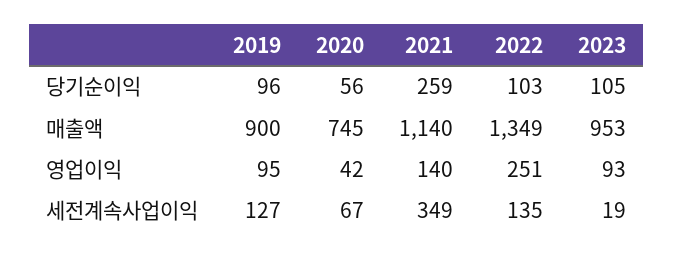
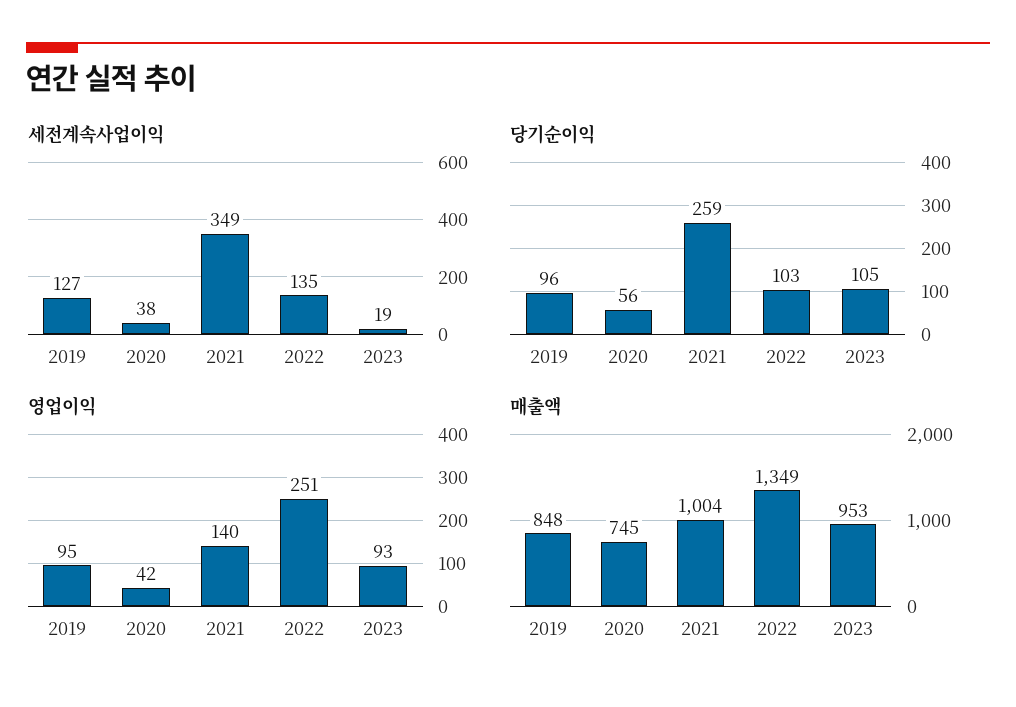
  {
    "당기순이익": {
      "2019": 96,
      "2020": 56,
      "2021": 259,
      "2022": 103,
      "2023": 105
    },
    "매출액": {
-     "2019": 900,
+     "2019": 848,
      "2020": 745,
-     "2021": 1140,
+     "2021": 1004,
      "2022": 1349,
      "2023": 953
    },
    "영업이익": {
      "2019": 95,
      "2020": 42,
      "2021": 140,
      "2022": 251,
      "2023": 93
    },
    "세전계속사업이익": {
      "2019": 127,
-     "2020": 67,
+     "2020": 38,
      "2021": 349,
      "2022": 135,
      "2023": 19
    }
  }

